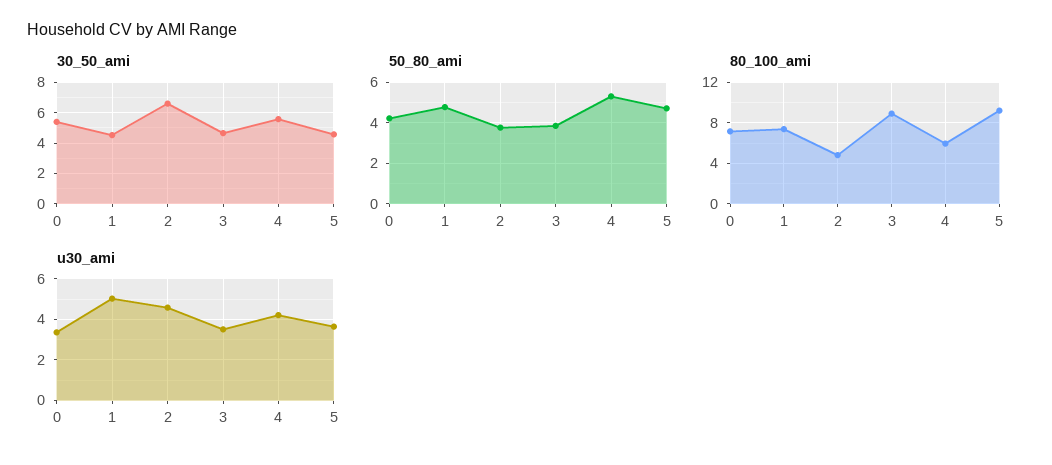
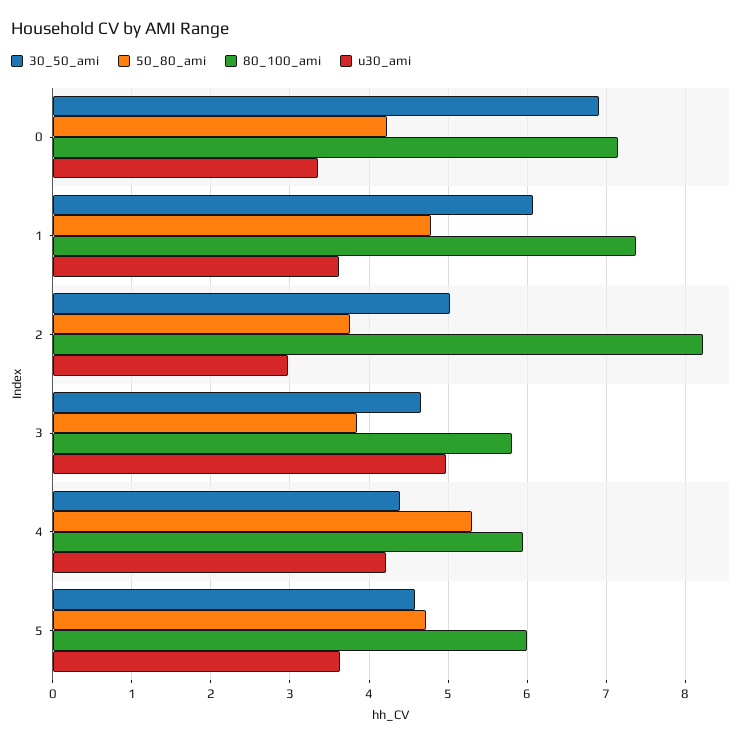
  {
    "30_50_ami": {
-     "0": 5.5,
+     "0": 6.9,
-     "1": 4.5,
+     "1": 6.1,
-     "2": 6.5,
+     "2": 5,
      "3": 4.7,
-     "4": 5.5,
+     "4": 4.4,
      "5": 4.6
    },
    "50_80_ami": {
      "0": 4.2,
      "1": 4.8,
      "2": 3.8,
      "3": 3.8,
      "4": 5.3,
      "5": 4.7
    },
    "80_100_ami": {
      "0": 7.2,
      "1": 7.4,
-     "2": 5,
+     "2": 8.2,
-     "3": 9,
+     "3": 5.8,
      "4": 5.9,
-     "5": 9
+     "5": 6
    },
    "u30_ami": {
      "0": 3.4,
-     "1": 5,
+     "1": 3.6,
-     "2": 4.5,
+     "2": 3,
-     "3": 3.5,
+     "3": 5,
      "4": 4.2,
      "5": 3.6
    }
  }

